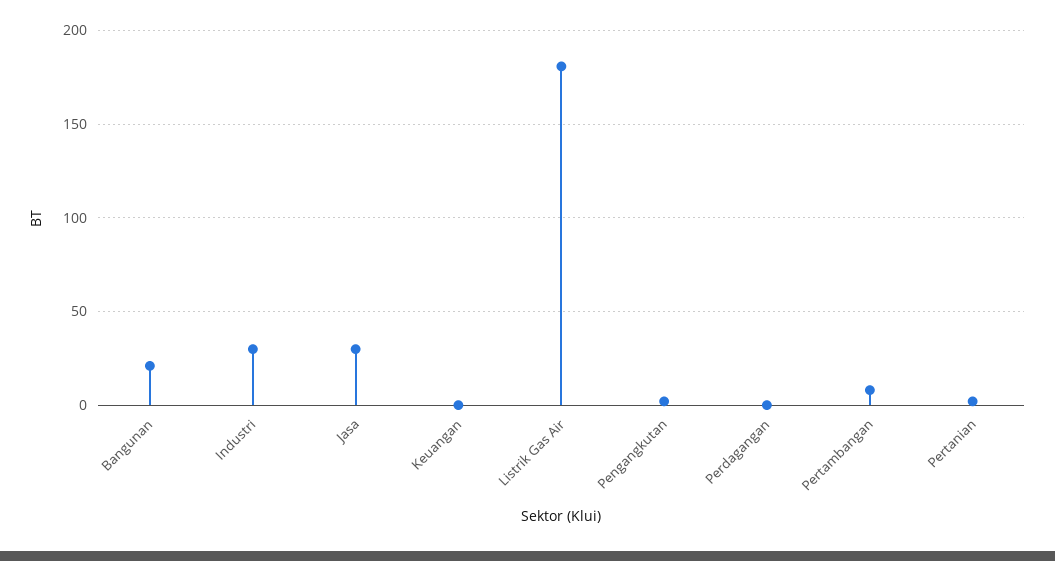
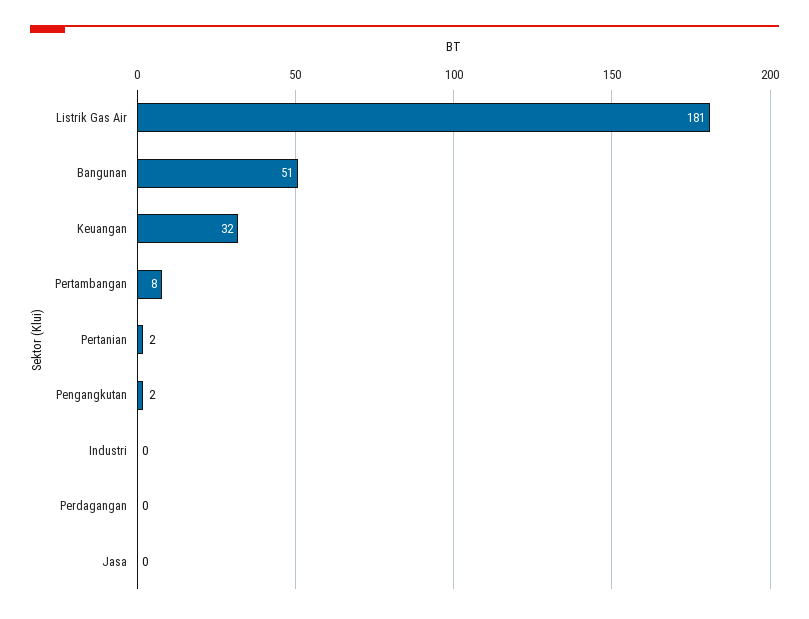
  {
-   "Bangunan": 20,
+   "Bangunan": 51,
-   "Industri": 30,
+   "Industri": 0,
-   "Jasa": 30,
+   "Jasa": 0,
-   "Keuangan": 0,
+   "Keuangan": 32,
    "Listrik Gas Air": 181,
    "Pengangkutan": 2,
    "Perdagangan": 0,
    "Pertambangan": 8,
    "Pertanian": 2
  }

